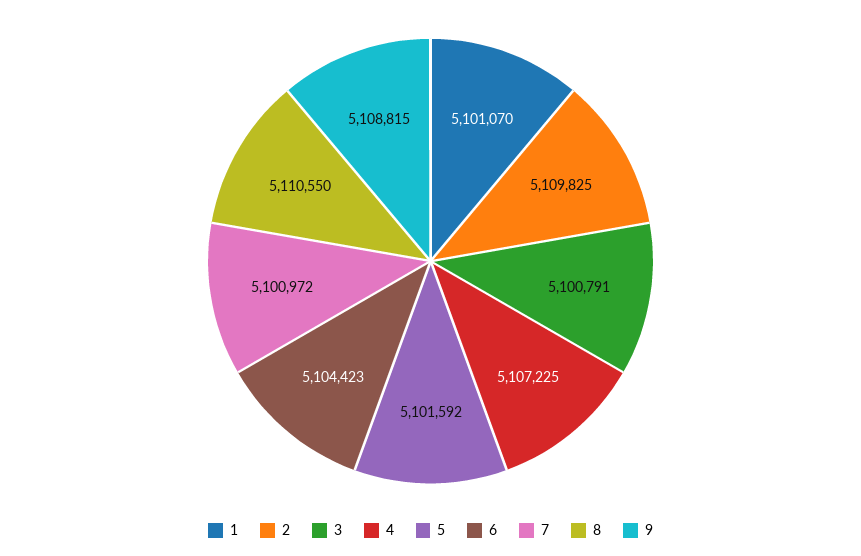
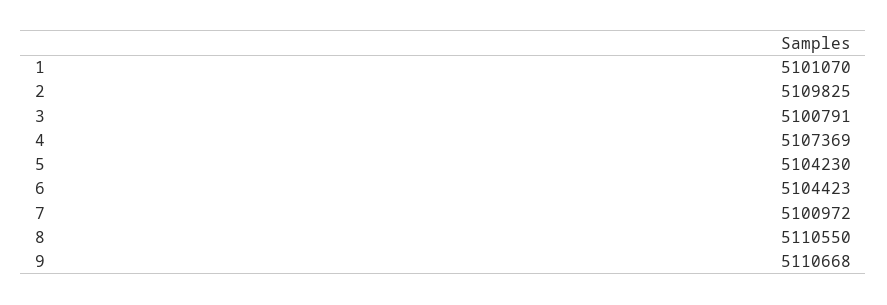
  {
    "1": 5101070,
    "2": 5109825,
    "3": 5100791,
-   "4": 5107225,
+   "4": 5107369,
-   "5": 5101592,
+   "5": 5104230,
    "6": 5104423,
    "7": 5100972,
    "8": 5110550,
-   "9": 5108815
+   "9": 5110668
  }

